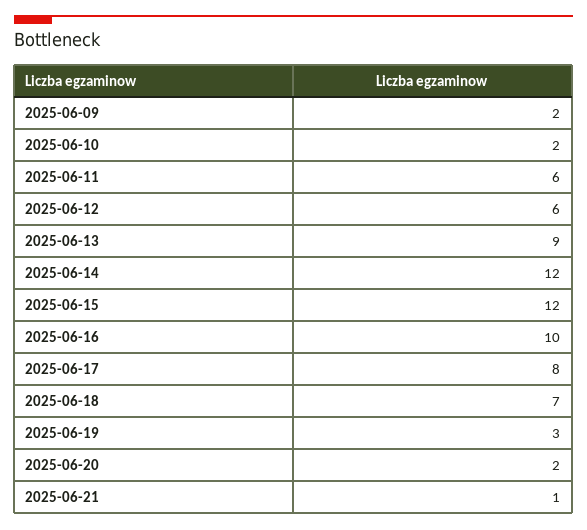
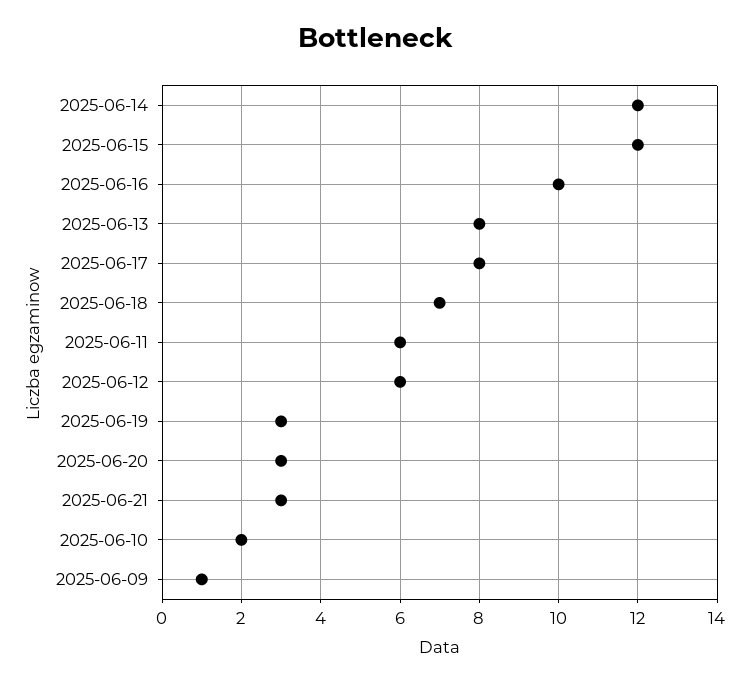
  {
-   "2025-06-09": 2,
+   "2025-06-09": 1,
    "2025-06-10": 2,
    "2025-06-11": 6,
    "2025-06-12": 6,
-   "2025-06-13": 9,
+   "2025-06-13": 8,
    "2025-06-14": 12,
    "2025-06-15": 12,
    "2025-06-16": 10,
    "2025-06-17": 8,
    "2025-06-18": 7,
    "2025-06-19": 3,
-   "2025-06-20": 2,
+   "2025-06-20": 3,
-   "2025-06-21": 1
+   "2025-06-21": 3
  }

